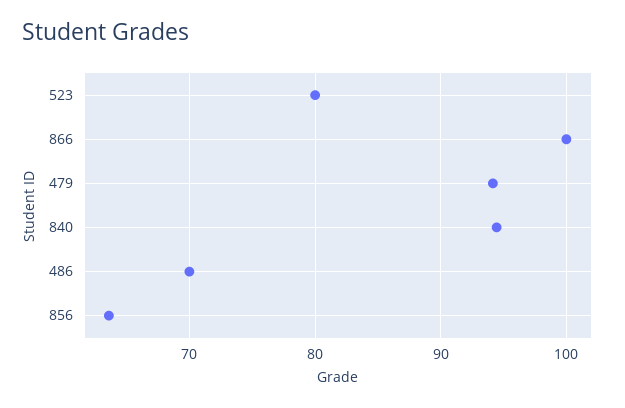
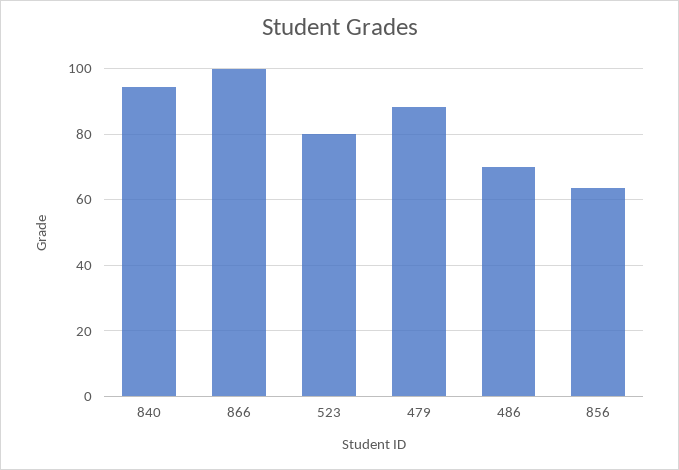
  {
    "523": 80,
    "866": 100,
-   "479": 94,
+   "479": 88,
    "840": 94,
    "486": 70,
    "856": 64
  }

